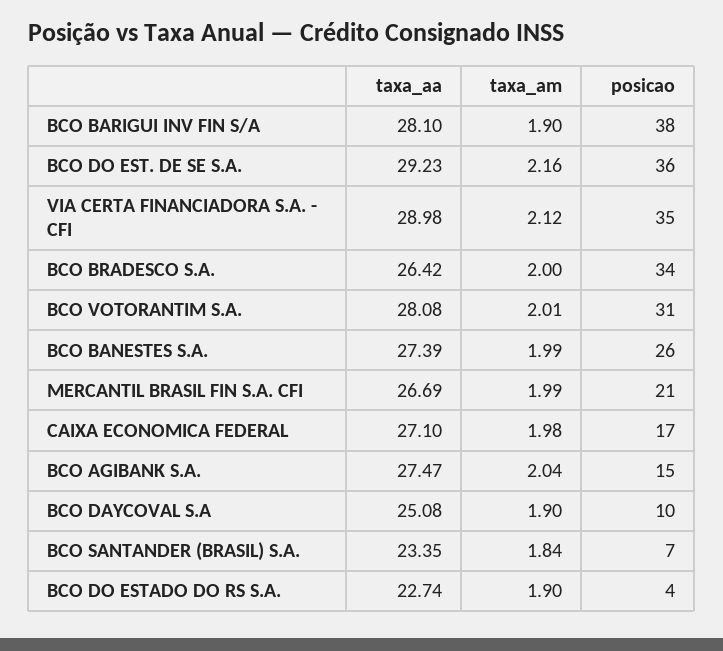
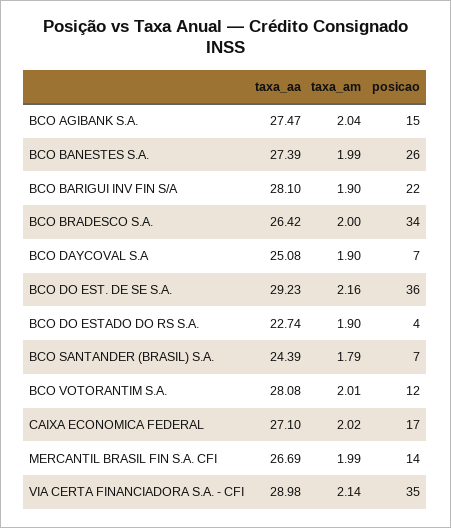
  {
    "taxa_aa": {
      "BCO BARIGUI INV FIN S/A": 28.1,
      "BCO DO EST. DE SE S.A.": 29.23,
      "VIA CERTA FINANCIADORA S.A. - CFI": 28.98,
      "BCO BRADESCO S.A.": 26.42,
      "BCO VOTORANTIM S.A.": 28.08,
      "BCO BANESTES S.A.": 27.39,
      "MERCANTIL BRASIL FIN S.A. CFI": 26.69,
      "CAIXA ECONOMICA FEDERAL": 27.1,
      "BCO AGIBANK S.A.": 27.47,
      "BCO DAYCOVAL S.A": 25.08,
-     "BCO SANTANDER (BRASIL) S.A.": 23.35,
+     "BCO SANTANDER (BRASIL) S.A.": 24.39,
      "BCO DO ESTADO DO RS S.A.": 22.74
    },
    "taxa_am": {
      "BCO BARIGUI INV FIN S/A": 1.9,
      "BCO DO EST. DE SE S.A.": 2.16,
-     "VIA CERTA FINANCIADORA S.A. - CFI": 2.12,
+     "VIA CERTA FINANCIADORA S.A. - CFI": 2.14,
      "BCO BRADESCO S.A.": 2,
      "BCO VOTORANTIM S.A.": 2.01,
      "BCO BANESTES S.A.": 1.99,
      "MERCANTIL BRASIL FIN S.A. CFI": 1.99,
-     "CAIXA ECONOMICA FEDERAL": 1.98,
+     "CAIXA ECONOMICA FEDERAL": 2.02,
      "BCO AGIBANK S.A.": 2.04,
      "BCO DAYCOVAL S.A": 1.9,
-     "BCO SANTANDER (BRASIL) S.A.": 1.84,
+     "BCO SANTANDER (BRASIL) S.A.": 1.79,
      "BCO DO ESTADO DO RS S.A.": 1.9
    },
    "posicao": {
-     "BCO BARIGUI INV FIN S/A": 38,
+     "BCO BARIGUI INV FIN S/A": 22,
      "BCO DO EST. DE SE S.A.": 36,
      "VIA CERTA FINANCIADORA S.A. - CFI": 35,
      "BCO BRADESCO S.A.": 34,
-     "BCO VOTORANTIM S.A.": 31,
+     "BCO VOTORANTIM S.A.": 12,
      "BCO BANESTES S.A.": 26,
-     "MERCANTIL BRASIL FIN S.A. CFI": 21,
+     "MERCANTIL BRASIL FIN S.A. CFI": 14,
      "CAIXA ECONOMICA FEDERAL": 17,
      "BCO AGIBANK S.A.": 15,
-     "BCO DAYCOVAL S.A": 10,
+     "BCO DAYCOVAL S.A": 7,
      "BCO SANTANDER (BRASIL) S.A.": 7,
      "BCO DO ESTADO DO RS S.A.": 4
    }
  }

